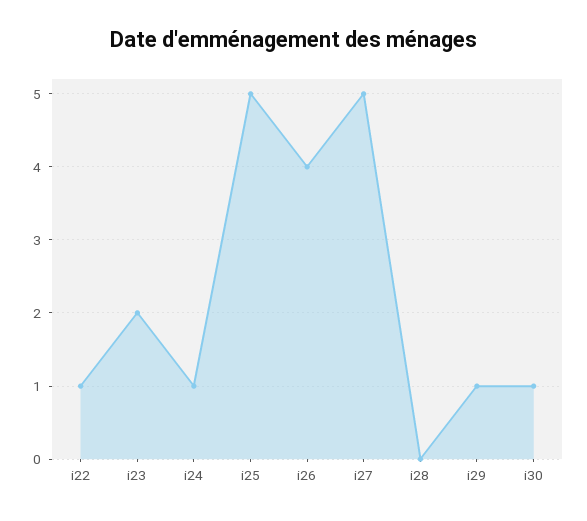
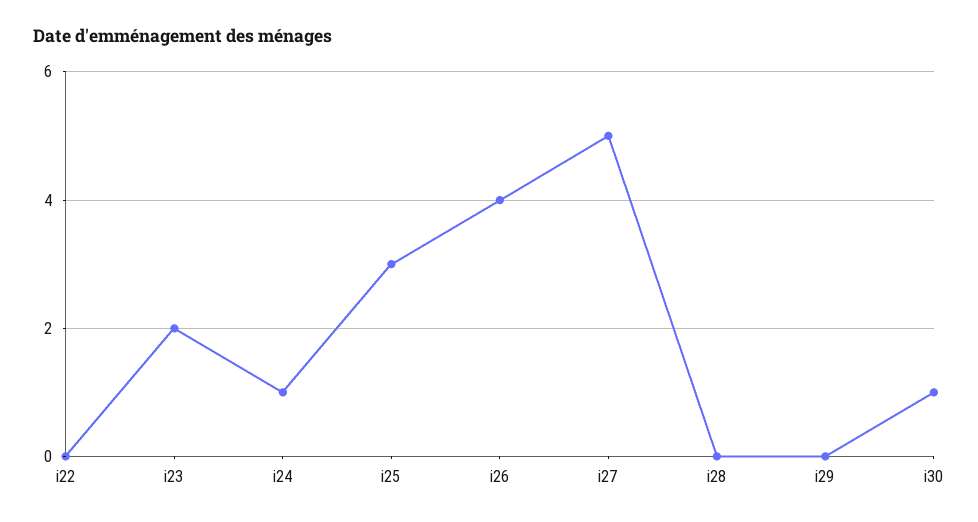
  {
-   "i22": 1,
+   "i22": 0,
    "i23": 2,
    "i24": 1,
-   "i25": 5,
+   "i25": 3,
    "i26": 4,
    "i27": 5,
    "i28": 0,
-   "i29": 1,
+   "i29": 0,
    "i30": 1
  }

